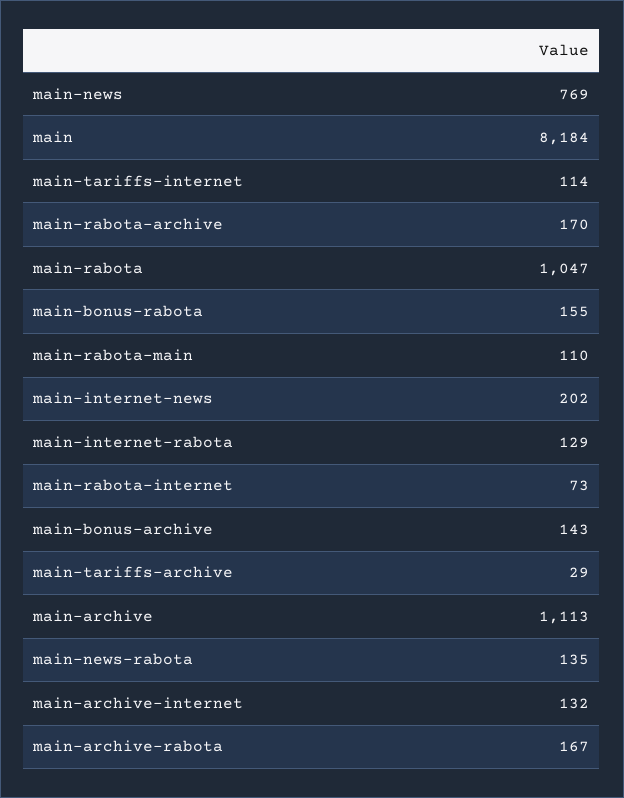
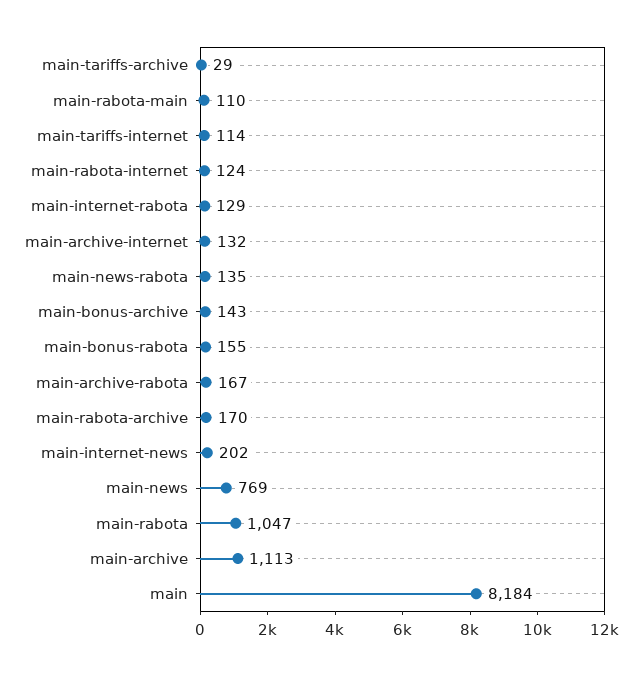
  {
    "main-news": 769,
    "main": 8184,
    "main-tariffs-internet": 114,
    "main-rabota-archive": 170,
    "main-rabota": 1047,
    "main-bonus-rabota": 155,
    "main-rabota-main": 110,
    "main-internet-news": 202,
    "main-internet-rabota": 129,
-   "main-rabota-internet": 73,
+   "main-rabota-internet": 124,
    "main-bonus-archive": 143,
    "main-tariffs-archive": 29,
    "main-archive": 1113,
    "main-news-rabota": 135,
    "main-archive-internet": 132,
    "main-archive-rabota": 167
  }

